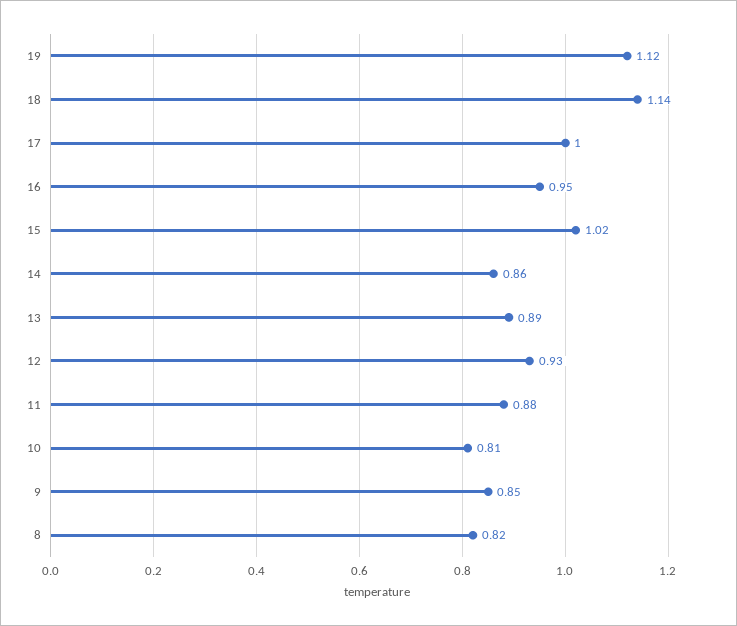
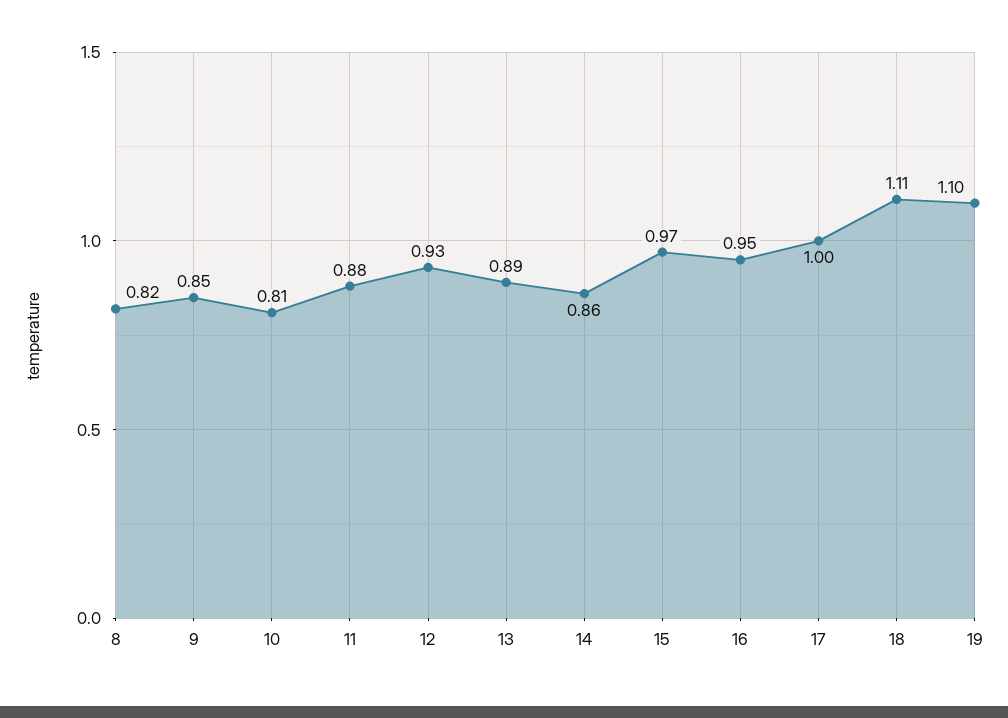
  {
-   "19": 1.12,
+   "19": 1.1,
-   "18": 1.14,
+   "18": 1.11,
    "17": 1,
    "16": 0.95,
-   "15": 1.02,
+   "15": 0.97,
    "14": 0.86,
    "13": 0.89,
    "12": 0.93,
    "11": 0.88,
    "10": 0.81,
    "9": 0.85,
    "8": 0.82
  }

